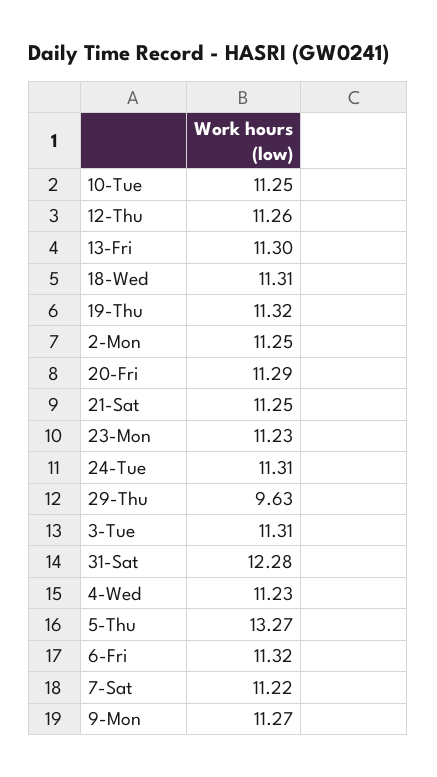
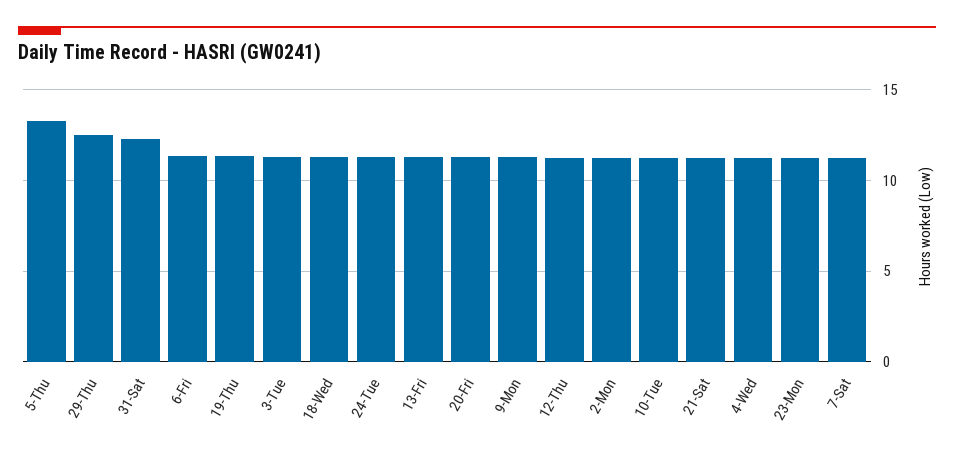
  {
    "10-Tue": 11.25,
    "12-Thu": 11.26,
    "13-Fri": 11.3,
    "18-Wed": 11.31,
    "19-Thu": 11.32,
    "2-Mon": 11.25,
    "20-Fri": 11.29,
    "21-Sat": 11.25,
    "23-Mon": 11.23,
    "24-Tue": 11.31,
-   "29-Thu": 9.63,
+   "29-Thu": 12.5,
    "3-Tue": 11.31,
    "31-Sat": 12.28,
    "4-Wed": 11.23,
    "5-Thu": 13.27,
    "6-Fri": 11.32,
    "7-Sat": 11.22,
    "9-Mon": 11.27
  }

